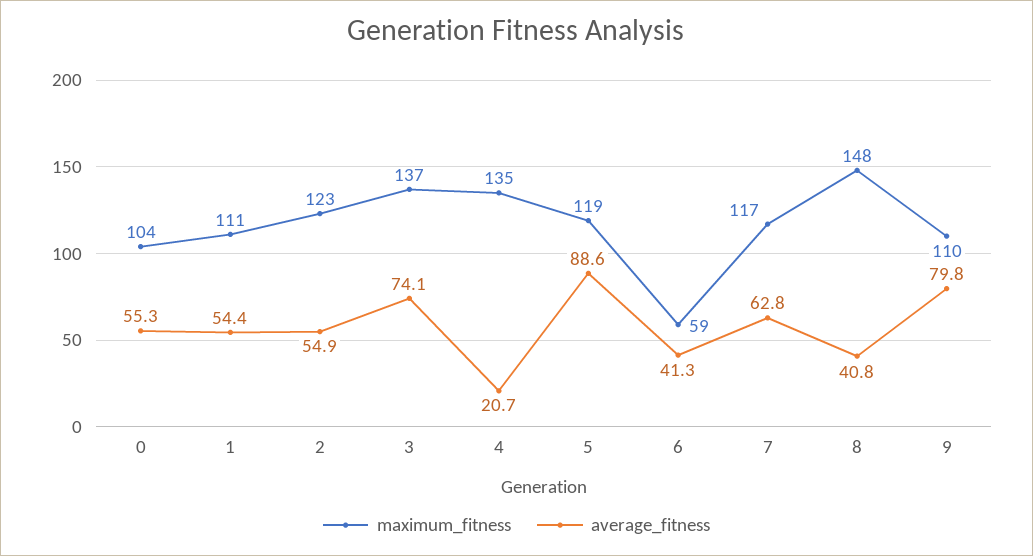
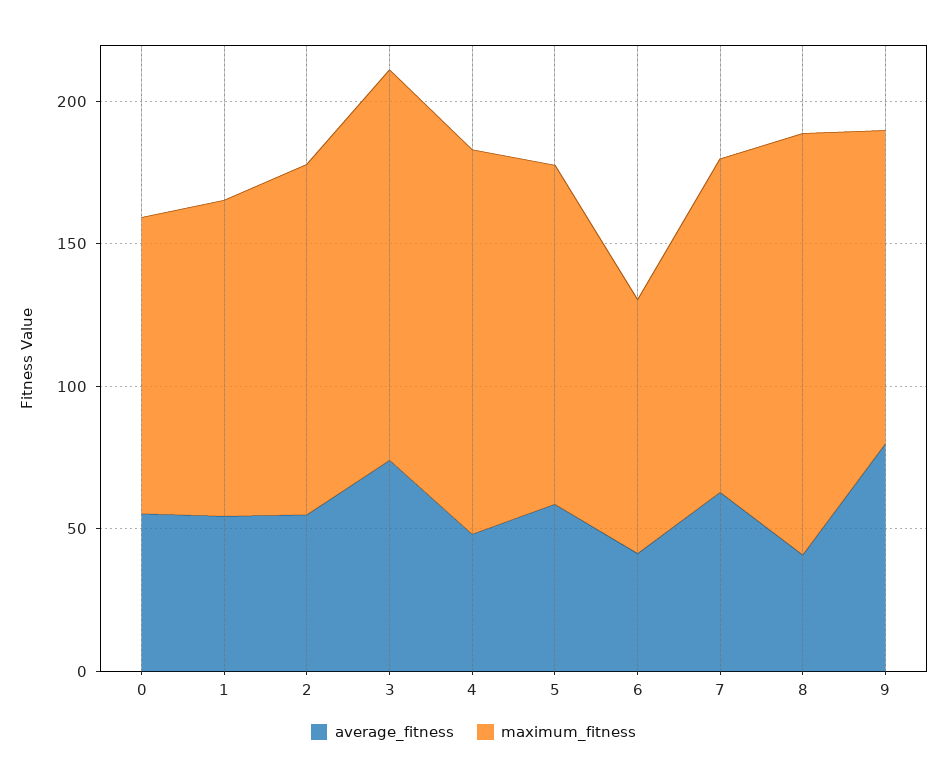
  {
    "maximum_fitness": {
      "0": 104,
      "1": 111,
      "2": 123,
      "3": 137,
      "4": 135,
      "5": 119,
-     "6": 59,
+     "6": 90,
      "7": 117,
      "8": 148,
      "9": 110
    },
    "average_fitness": {
      "0": 55.3,
      "1": 54.4,
      "2": 54.9,
      "3": 74.1,
-     "4": 20.7,
+     "4": 50,
-     "5": 88.6,
+     "5": 60,
      "6": 41.3,
      "7": 62.8,
      "8": 40.8,
      "9": 79.8
    }
  }

